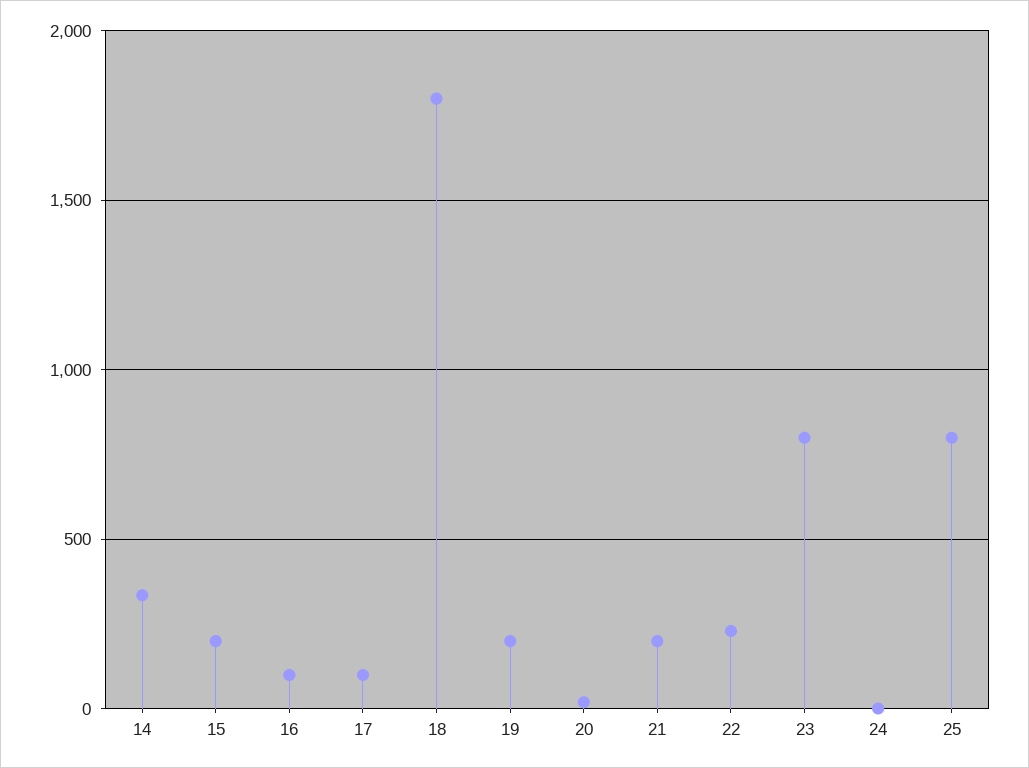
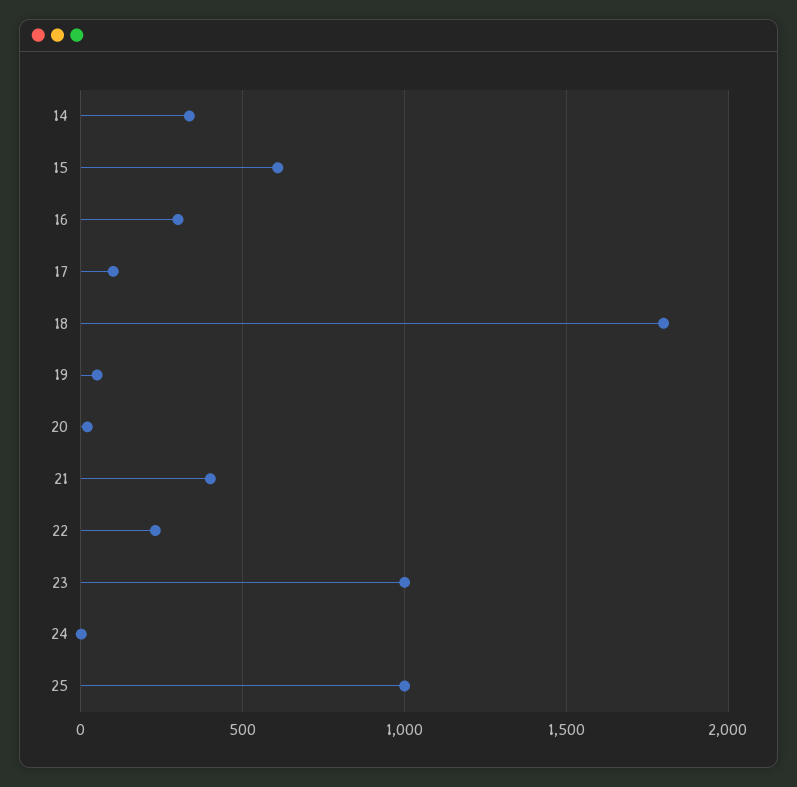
  {
    "14": 350,
-   "15": 200,
+   "15": 600,
-   "16": 100,
+   "16": 300,
    "17": 100,
    "18": 1800,
-   "19": 200,
+   "19": 50,
    "20": 0,
-   "21": 200,
+   "21": 400,
    "22": 250,
-   "23": 800,
+   "23": 1000,
    "24": 0,
-   "25": 800
+   "25": 1000
  }

